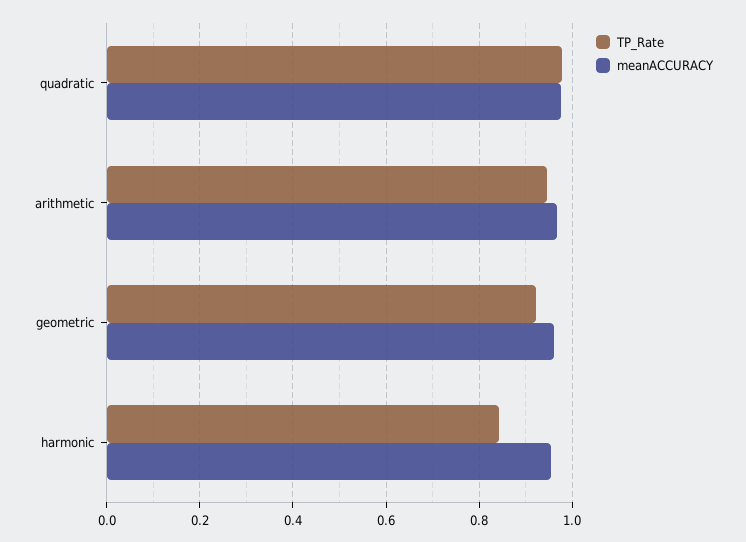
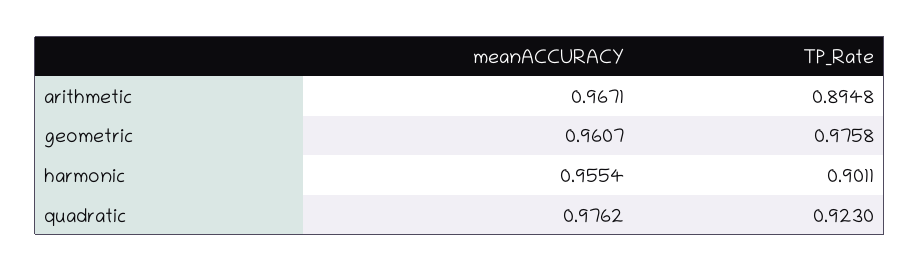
  {
    "TP_Rate": {
-     "quadratic": 0.98,
+     "quadratic": 0.923,
-     "arithmetic": 0.94,
+     "arithmetic": 0.8948,
-     "geometric": 0.92,
+     "geometric": 0.9758,
-     "harmonic": 0.84
+     "harmonic": 0.9011
    },
    "meanACCURACY": {
      "quadratic": 0.9762,
      "arithmetic": 0.9671,
      "geometric": 0.9607,
      "harmonic": 0.9554
    }
  }

